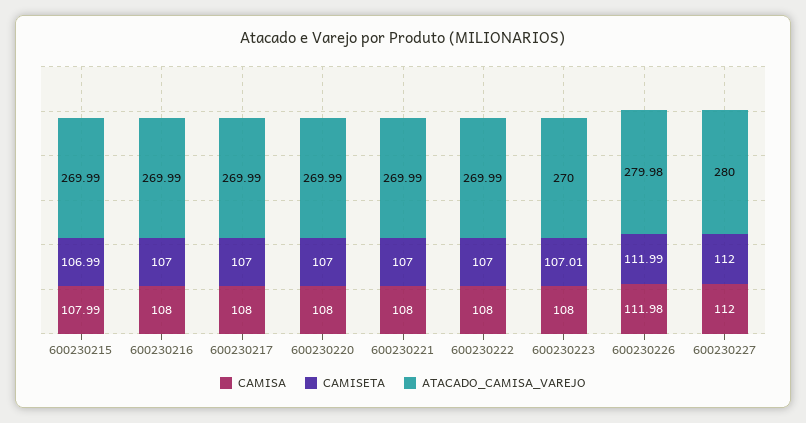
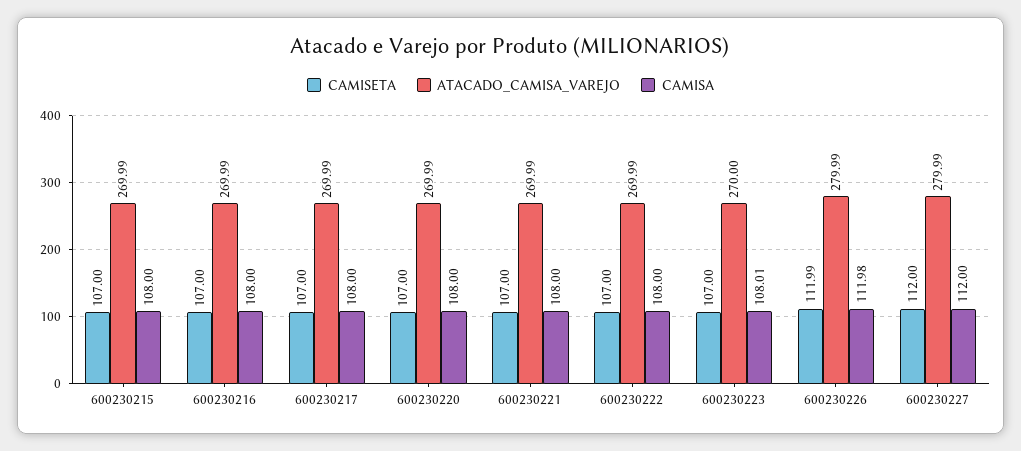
  {
    "CAMISA": {
-     "600230215": 107.99,
+     "600230215": 108,
      "600230216": 108,
      "600230217": 108,
      "600230220": 108,
      "600230221": 108,
      "600230222": 108,
-     "600230223": 108,
+     "600230223": 108.01,
      "600230226": 111.98,
      "600230227": 112
    },
    "CAMISETA": {
-     "600230215": 106.99,
+     "600230215": 107,
      "600230216": 107,
      "600230217": 107,
      "600230220": 107,
      "600230221": 107,
      "600230222": 107,
-     "600230223": 107.01,
+     "600230223": 107,
      "600230226": 111.99,
      "600230227": 112
    },
    "ATACADO_CAMISA_VAREJO": {
      "600230215": 269.99,
      "600230216": 269.99,
      "600230217": 269.99,
      "600230220": 269.99,
      "600230221": 269.99,
      "600230222": 269.99,
      "600230223": 270,
-     "600230226": 279.98,
+     "600230226": 279.99,
-     "600230227": 280
+     "600230227": 279.99
    }
  }

